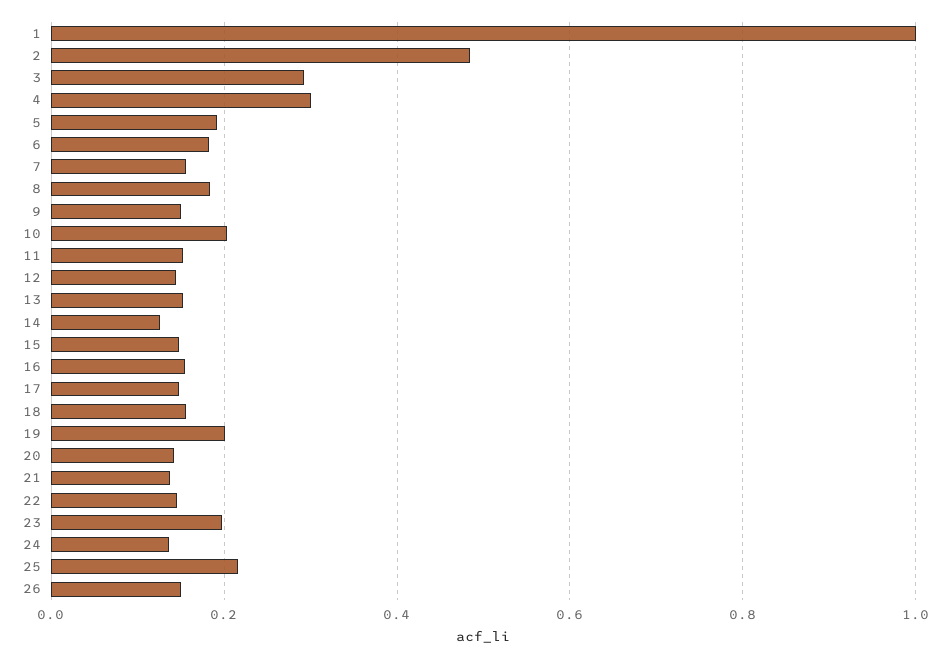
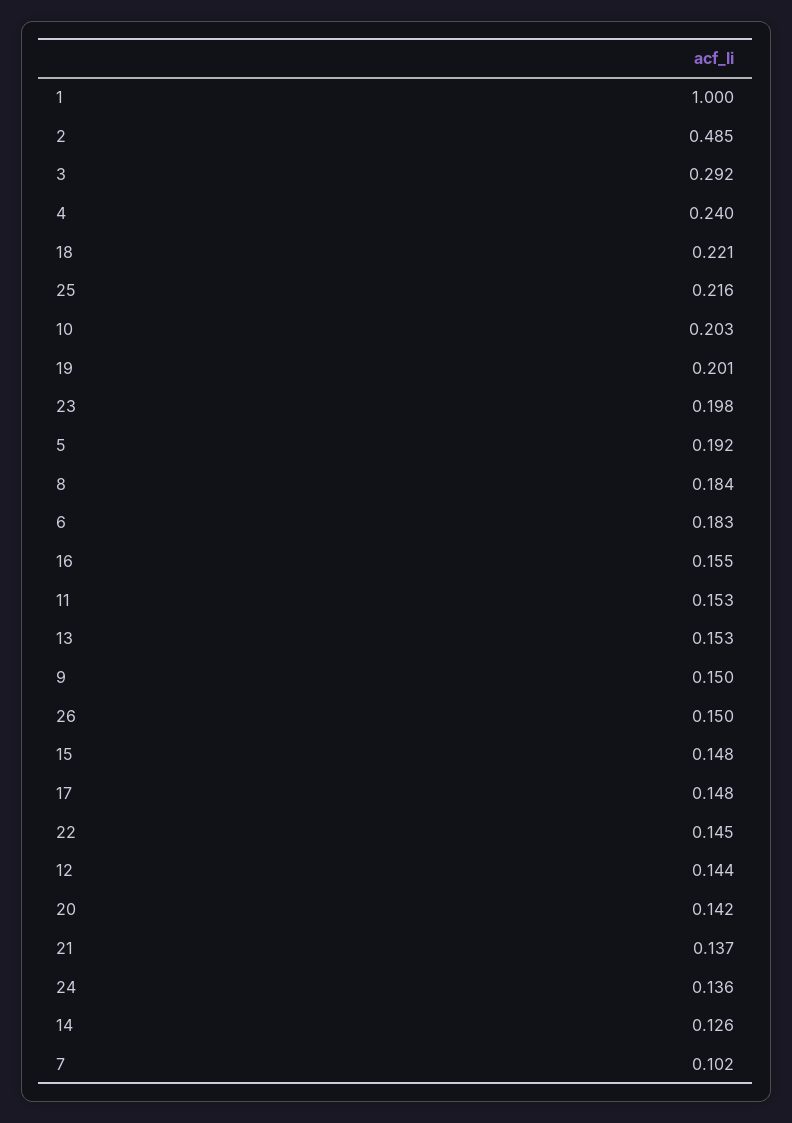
  {
    "1": 1,
    "2": 0.485,
    "3": 0.292,
-   "4": 0.3,
+   "4": 0.24,
    "5": 0.192,
    "6": 0.183,
-   "7": 0.16,
+   "7": 0.102,
    "8": 0.184,
    "9": 0.15,
    "10": 0.203,
    "11": 0.153,
    "12": 0.144,
    "13": 0.153,
    "14": 0.126,
    "15": 0.148,
    "16": 0.155,
    "17": 0.148,
-   "18": 0.16,
+   "18": 0.221,
    "19": 0.201,
    "20": 0.142,
    "21": 0.137,
    "22": 0.145,
    "23": 0.198,
    "24": 0.136,
    "25": 0.216,
    "26": 0.15
  }

